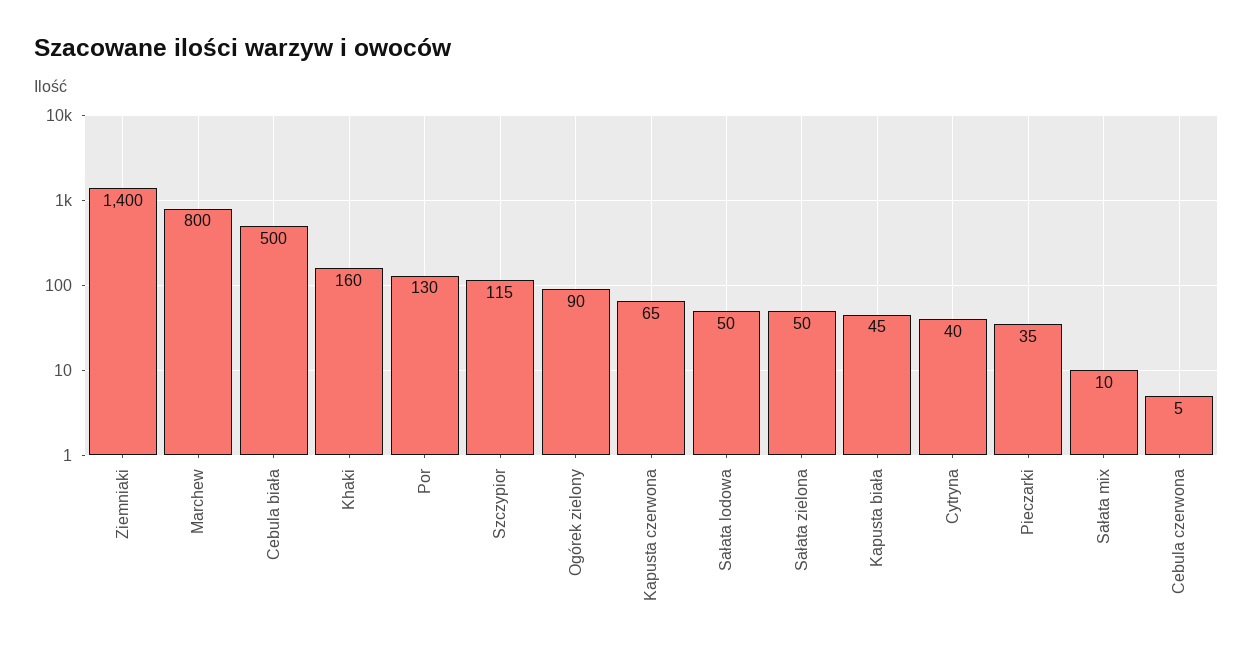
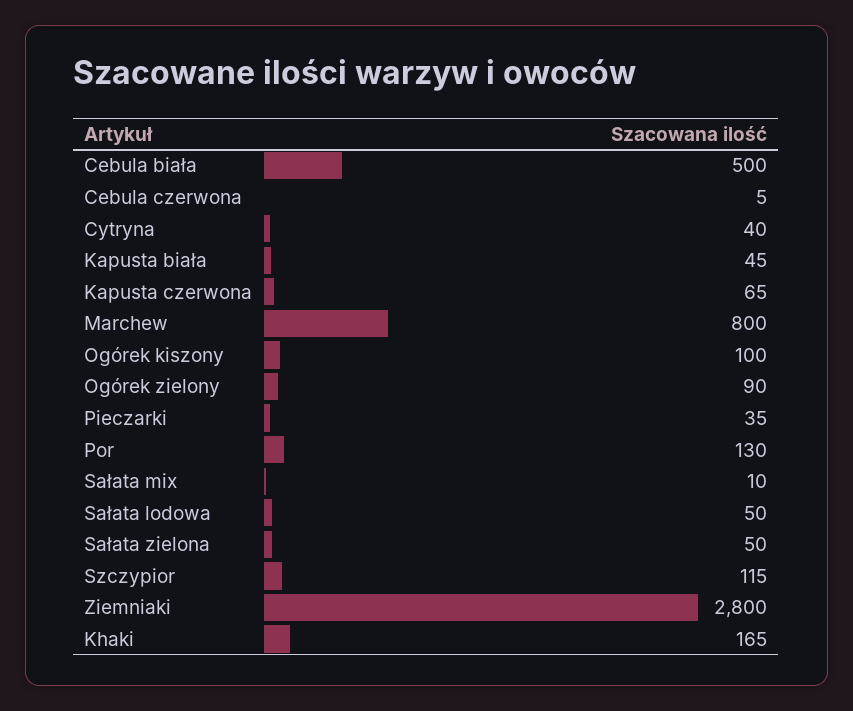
  {
-   "Ziemniaki": 1400,
+   "Ziemniaki": 2800,
    "Marchew": 800,
    "Cebula biała": 500,
-   "Khaki": 160,
+   "Khaki": 165,
    "Por": 130,
    "Szczypior": 115,
    "Ogórek zielony": 90,
    "Kapusta czerwona": 65,
    "Sałata lodowa": 50,
    "Sałata zielona": 50,
    "Kapusta biała": 45,
    "Cytryna": 40,
    "Pieczarki": 35,
    "Sałata mix": 10,
-   "Cebula czerwona": 5
+   "Cebula czerwona": 5,
+   "Ogórek kiszony": 100
  }

